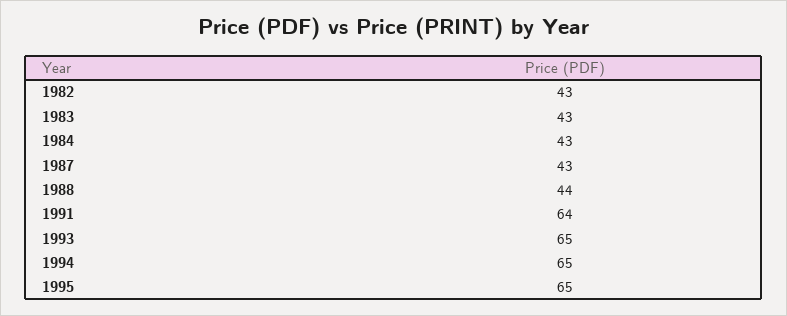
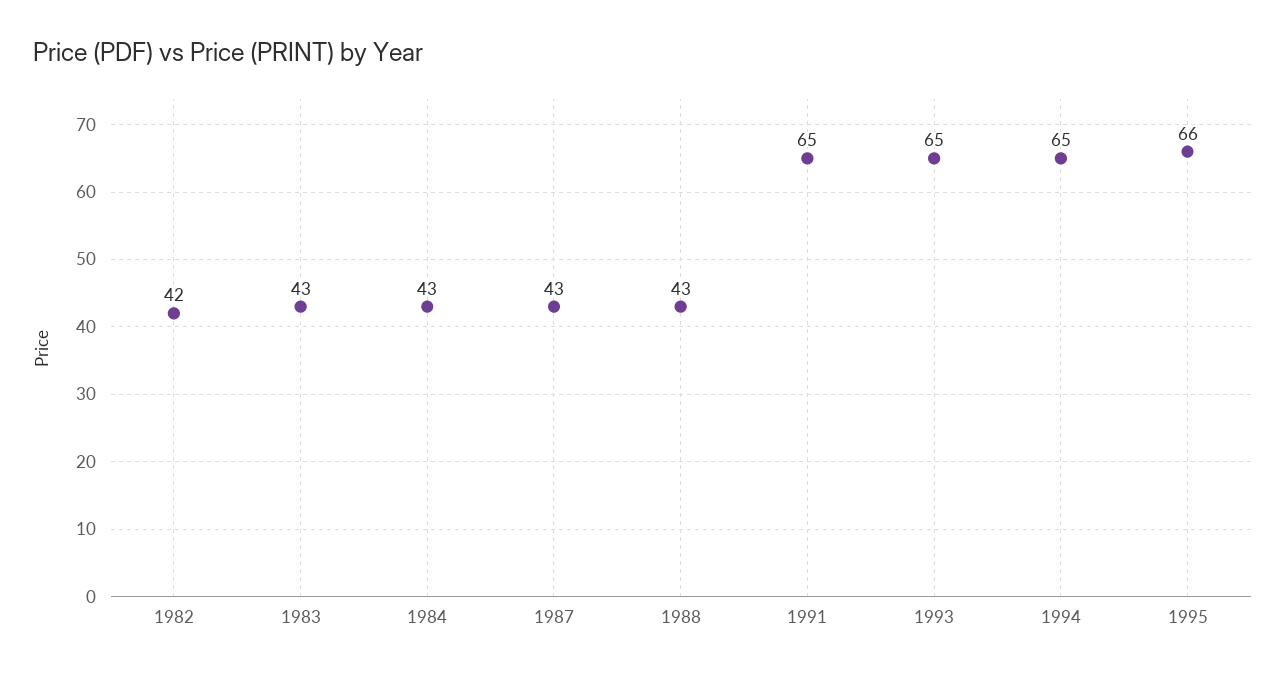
  {
-   "1982": 43,
+   "1982": 42,
    "1983": 43,
    "1984": 43,
    "1987": 43,
-   "1988": 44,
+   "1988": 43,
-   "1991": 64,
+   "1991": 65,
    "1993": 65,
    "1994": 65,
-   "1995": 65
+   "1995": 66
  }

